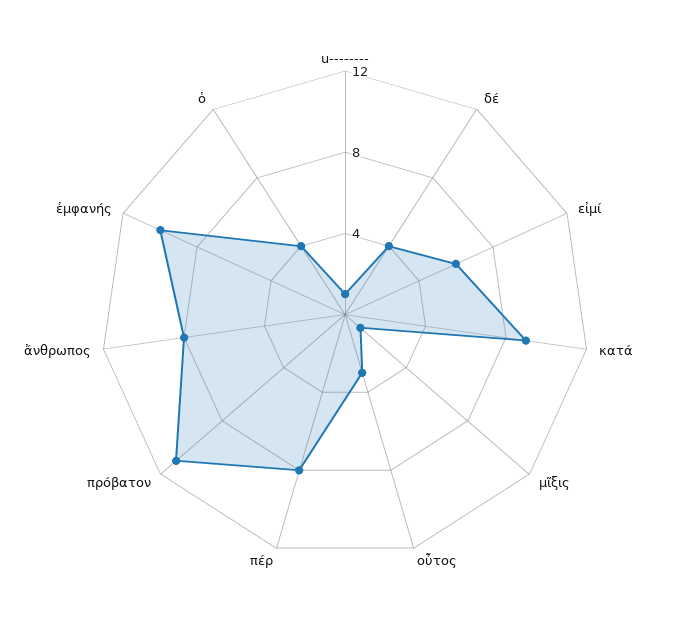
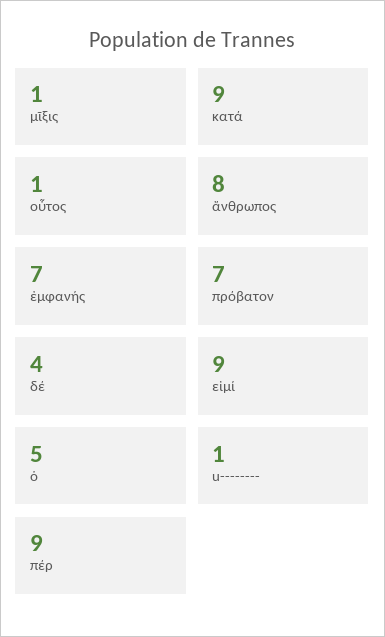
  {
    "u--------": 1,
    "δέ": 4,
-   "εἰμί": 6,
+   "εἰμί": 9,
    "κατά": 9,
    "μῖξις": 1,
-   "οὗτος": 3,
+   "οὗτος": 1,
-   "πέρ": 8,
+   "πέρ": 9,
-   "πρόβατον": 11,
+   "πρόβατον": 7,
    "ἄνθρωπος": 8,
-   "ἐμφανής": 10,
+   "ἐμφανής": 7,
-   "ὁ": 4
+   "ὁ": 5
  }

